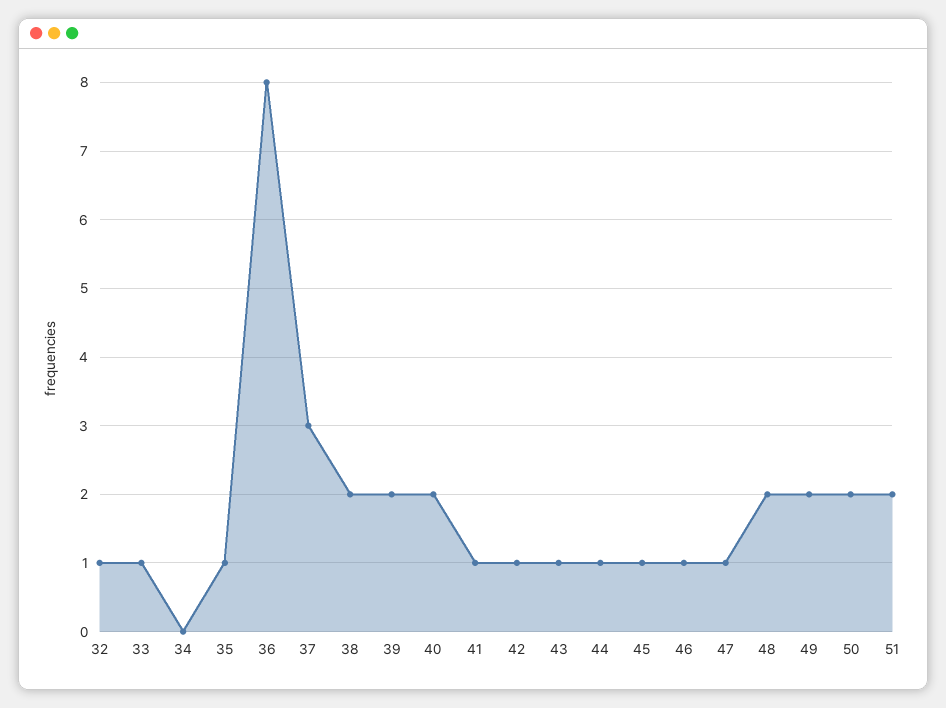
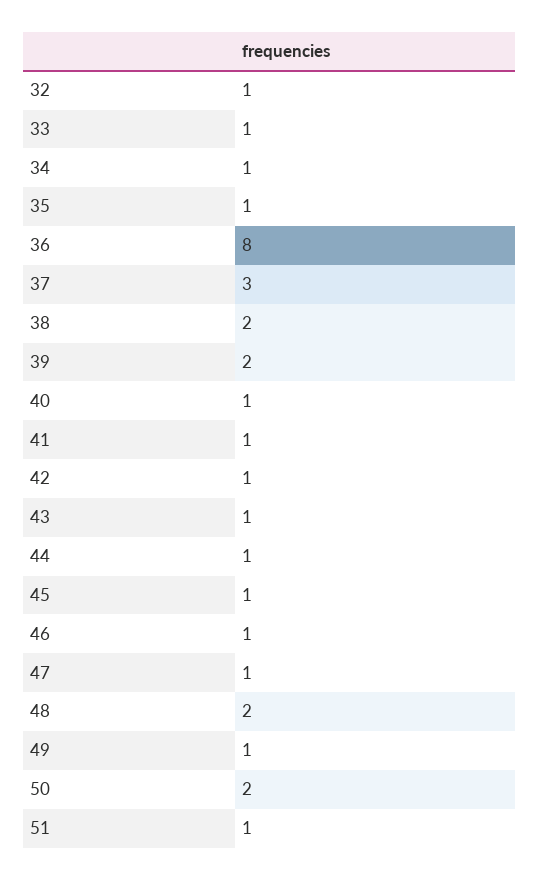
  {
    "32": 1,
    "33": 1,
-   "34": 0,
+   "34": 1,
    "35": 1,
    "36": 8,
    "37": 3,
    "38": 2,
    "39": 2,
-   "40": 2,
+   "40": 1,
    "41": 1,
    "42": 1,
    "43": 1,
    "44": 1,
    "45": 1,
    "46": 1,
    "47": 1,
    "48": 2,
-   "49": 2,
+   "49": 1,
    "50": 2,
-   "51": 2
+   "51": 1
  }

